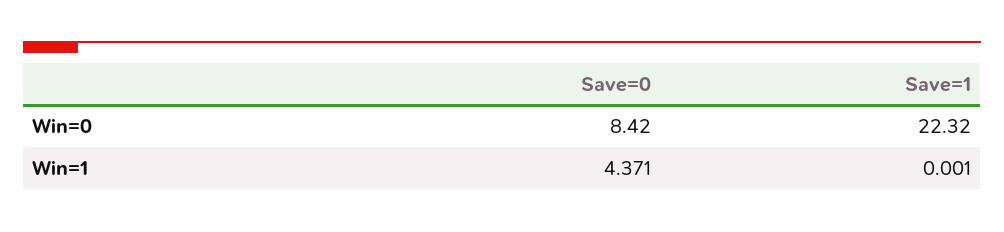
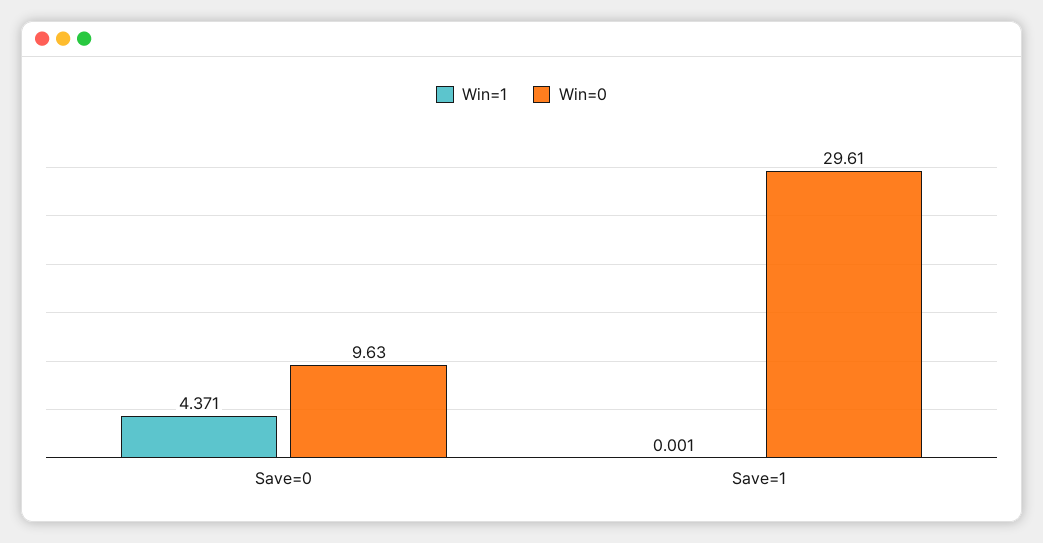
  {
    "Win=0": {
-     "Save=0": 8.42,
+     "Save=0": 9.63,
-     "Save=1": 22.32
+     "Save=1": 29.61
    },
    "Win=1": {
      "Save=0": 4.371,
      "Save=1": 0.001
    }
  }

